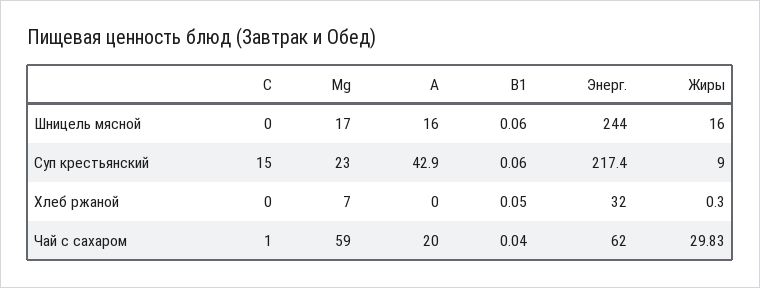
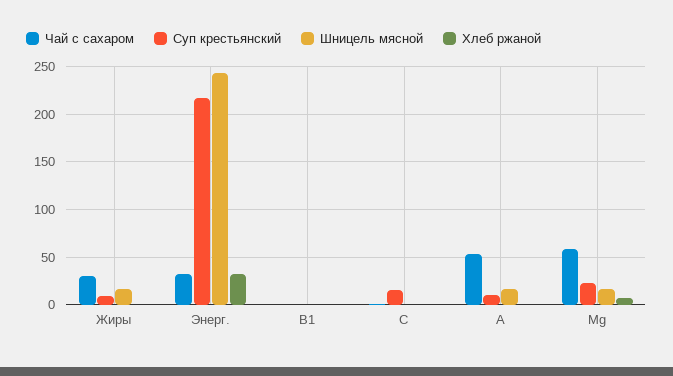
  {
    "Шницель мясной": {
      "С": 0,
      "Мg": 17,
      "А": 16,
      "В1": 0.06,
      "Энерг.": 244,
      "Жиры": 16
    },
    "Суп крестьянский": {
      "С": 15,
      "Мg": 23,
-     "А": 42.9,
+     "А": 10,
      "В1": 0.06,
      "Энерг.": 217.4,
      "Жиры": 9
    },
    "Хлеб ржаной": {
      "С": 0,
      "Мg": 7,
      "А": 0,
      "В1": 0.05,
      "Энерг.": 32,
      "Жиры": 0.3
    },
    "Чай с сахаром": {
      "С": 1,
      "Мg": 59,
-     "А": 20,
+     "А": 50,
      "В1": 0.04,
-     "Энерг.": 62,
+     "Энерг.": 30,
      "Жиры": 29.83
    }
  }

